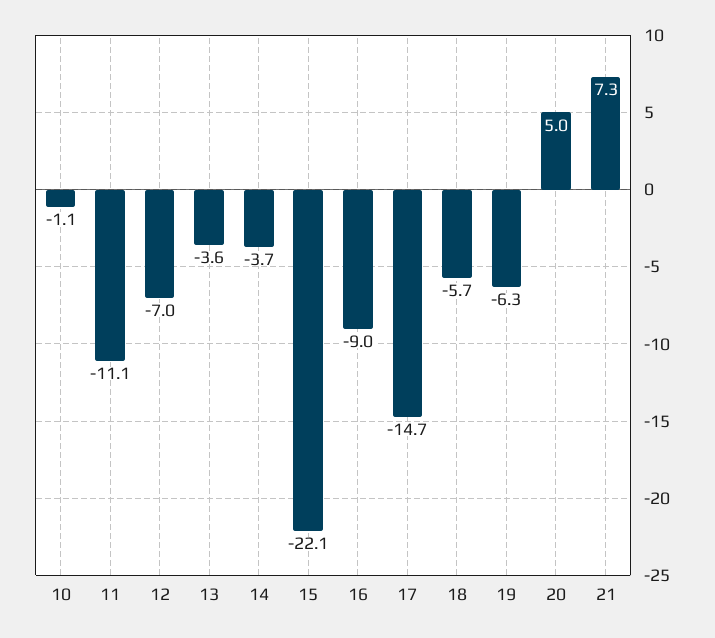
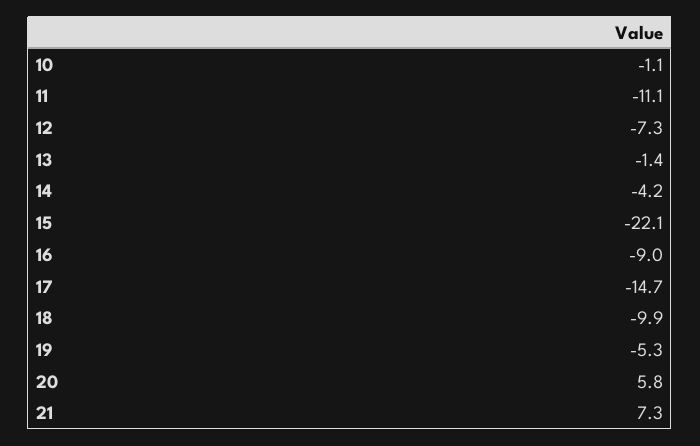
  {
    "10": -1.1,
    "11": -11.1,
-   "12": -7,
+   "12": -7.3,
-   "13": -3.6,
+   "13": -1.4,
-   "14": -3.7,
+   "14": -4.2,
    "15": -22.1,
    "16": -9,
    "17": -14.7,
-   "18": -5.7,
+   "18": -9.9,
-   "19": -6.3,
+   "19": -5.3,
-   "20": 5,
+   "20": 5.8,
    "21": 7.3
  }

